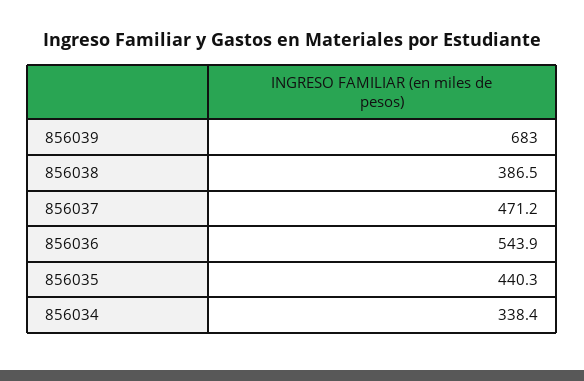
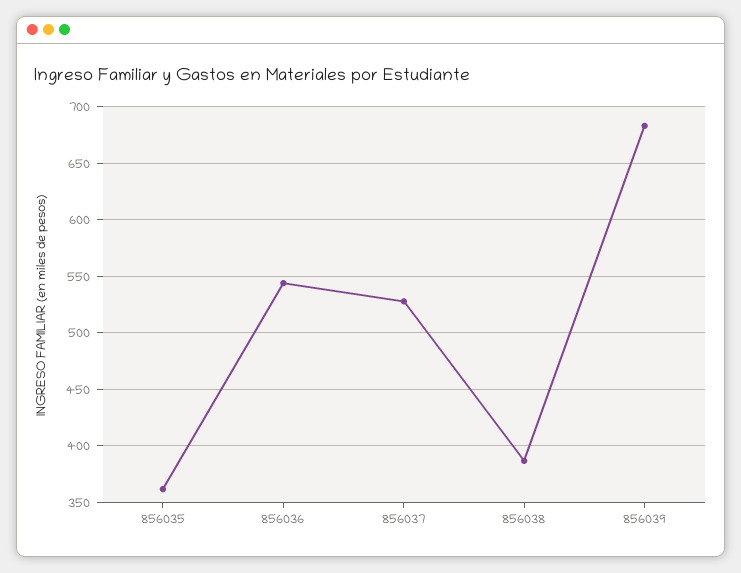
  {
    "856039": 683,
    "856038": 386.5,
-   "856037": 471.2,
+   "856037": 530,
    "856036": 543.9,
-   "856035": 440.3,
+   "856035": 360
-   "856034": 338.4
  }

